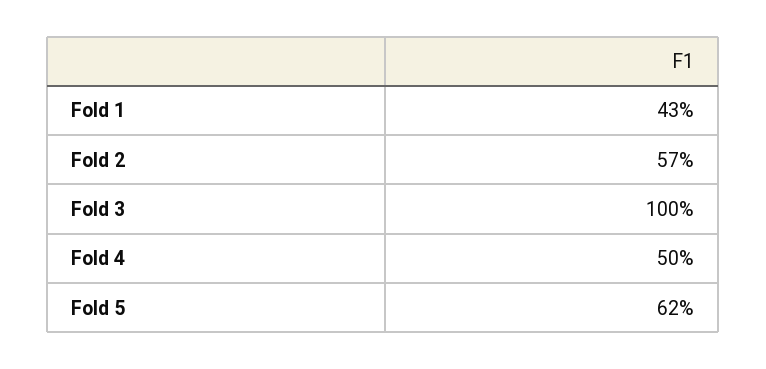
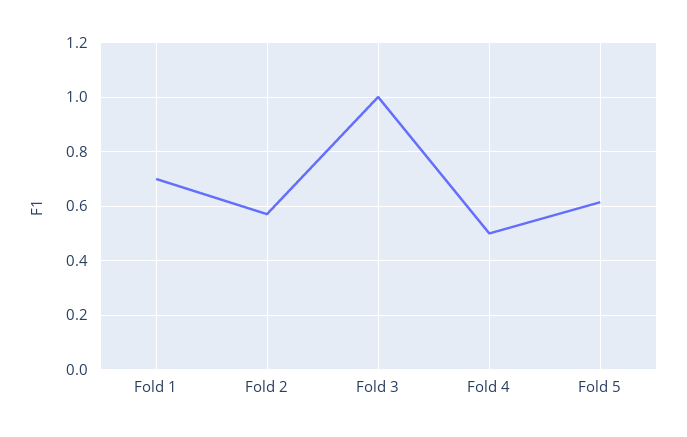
  {
-   "Fold 1": 0.43,
+   "Fold 1": 0.7,
    "Fold 2": 0.57,
    "Fold 3": 1,
    "Fold 4": 0.5,
    "Fold 5": 0.62
  }

